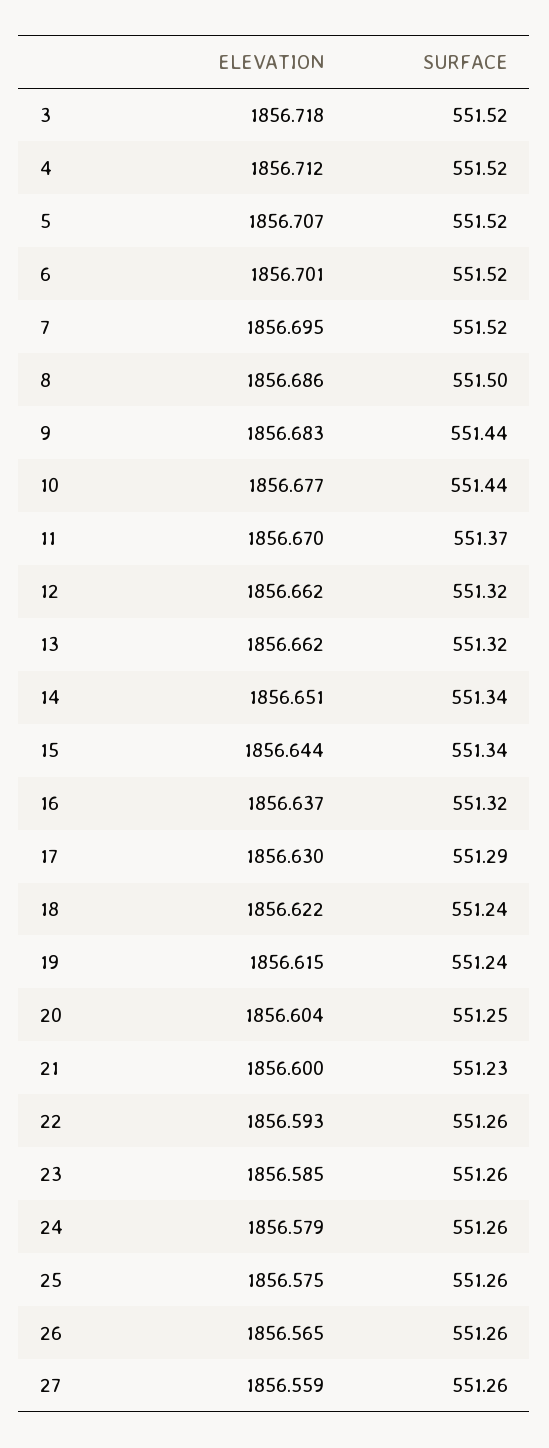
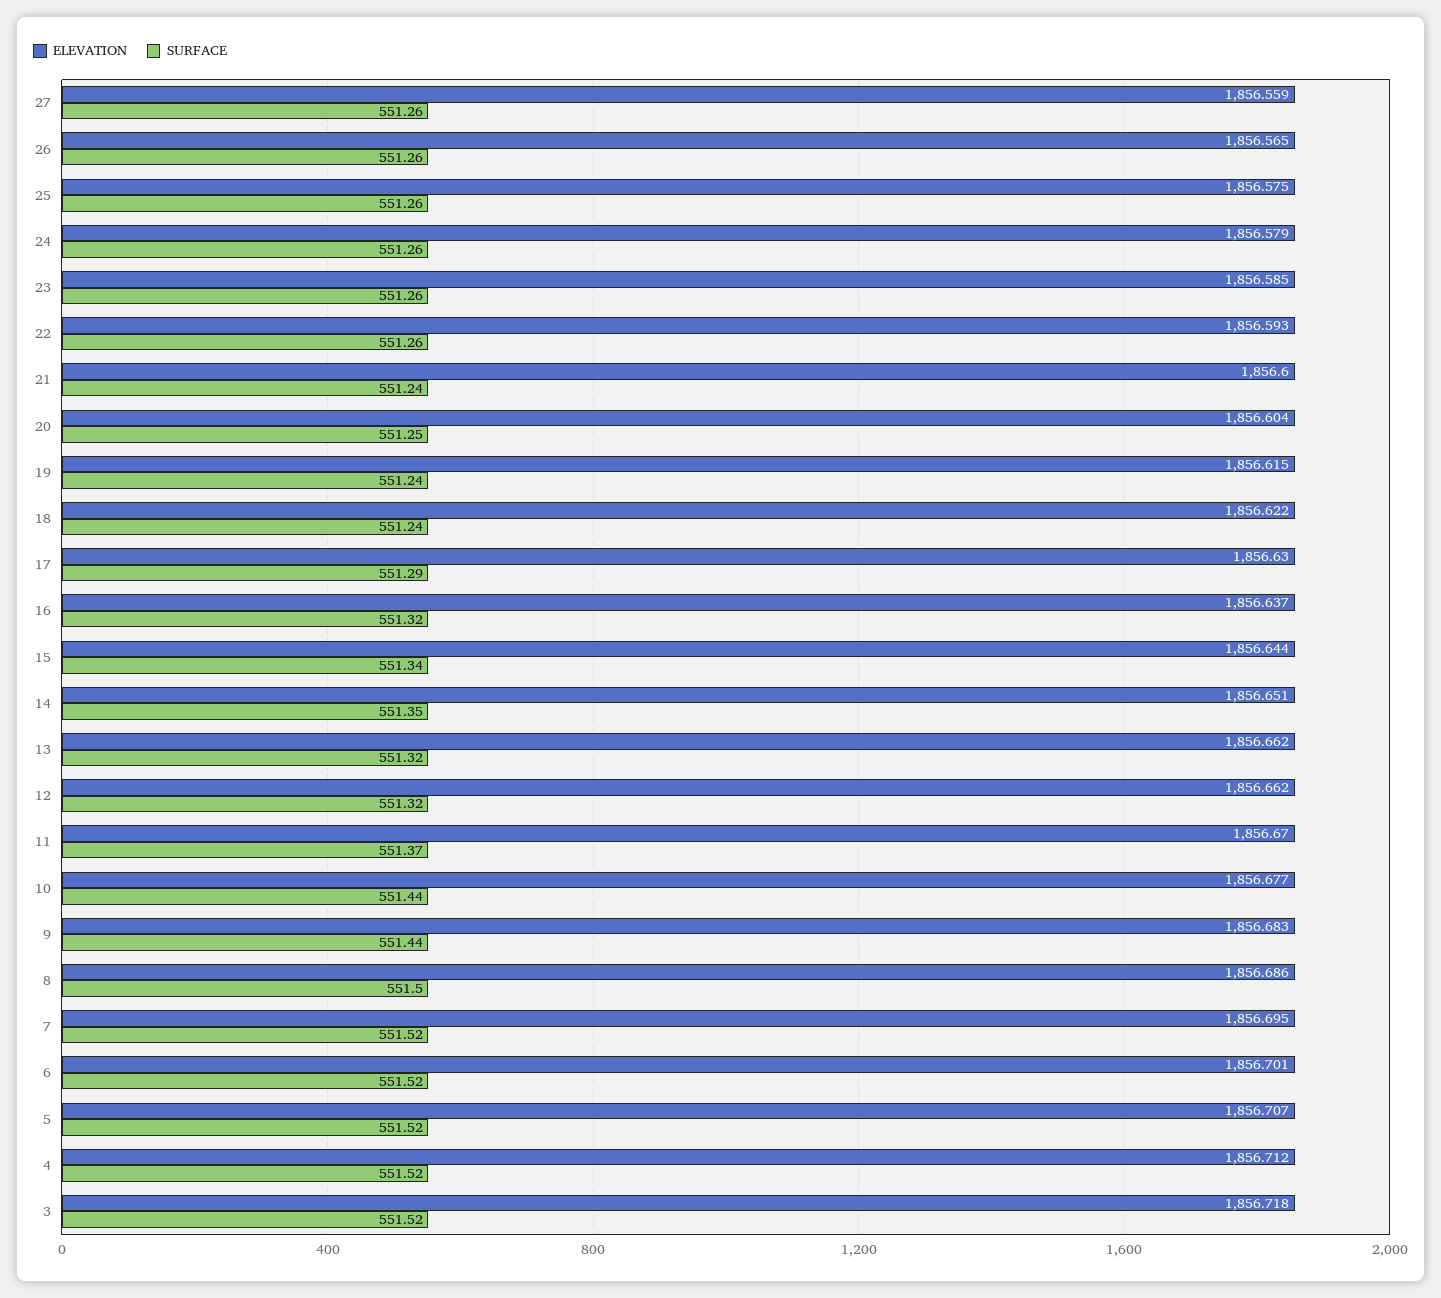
  {
    "ELEVATION": {
      "3": 1856.718,
      "4": 1856.712,
      "5": 1856.707,
      "6": 1856.701,
      "7": 1856.695,
      "8": 1856.686,
      "9": 1856.683,
      "10": 1856.677,
      "11": 1856.67,
      "12": 1856.662,
      "13": 1856.662,
      "14": 1856.651,
      "15": 1856.644,
      "16": 1856.637,
      "17": 1856.63,
      "18": 1856.622,
      "19": 1856.615,
      "20": 1856.604,
      "21": 1856.6,
      "22": 1856.593,
      "23": 1856.585,
      "24": 1856.579,
      "25": 1856.575,
      "26": 1856.565,
      "27": 1856.559
    },
    "SURFACE": {
      "3": 551.52,
      "4": 551.52,
      "5": 551.52,
      "6": 551.52,
      "7": 551.52,
      "8": 551.5,
      "9": 551.44,
      "10": 551.44,
      "11": 551.37,
      "12": 551.32,
      "13": 551.32,
-     "14": 551.34,
+     "14": 551.35,
      "15": 551.34,
      "16": 551.32,
      "17": 551.29,
      "18": 551.24,
      "19": 551.24,
      "20": 551.25,
-     "21": 551.23,
+     "21": 551.24,
      "22": 551.26,
      "23": 551.26,
      "24": 551.26,
      "25": 551.26,
      "26": 551.26,
      "27": 551.26
    }
  }

